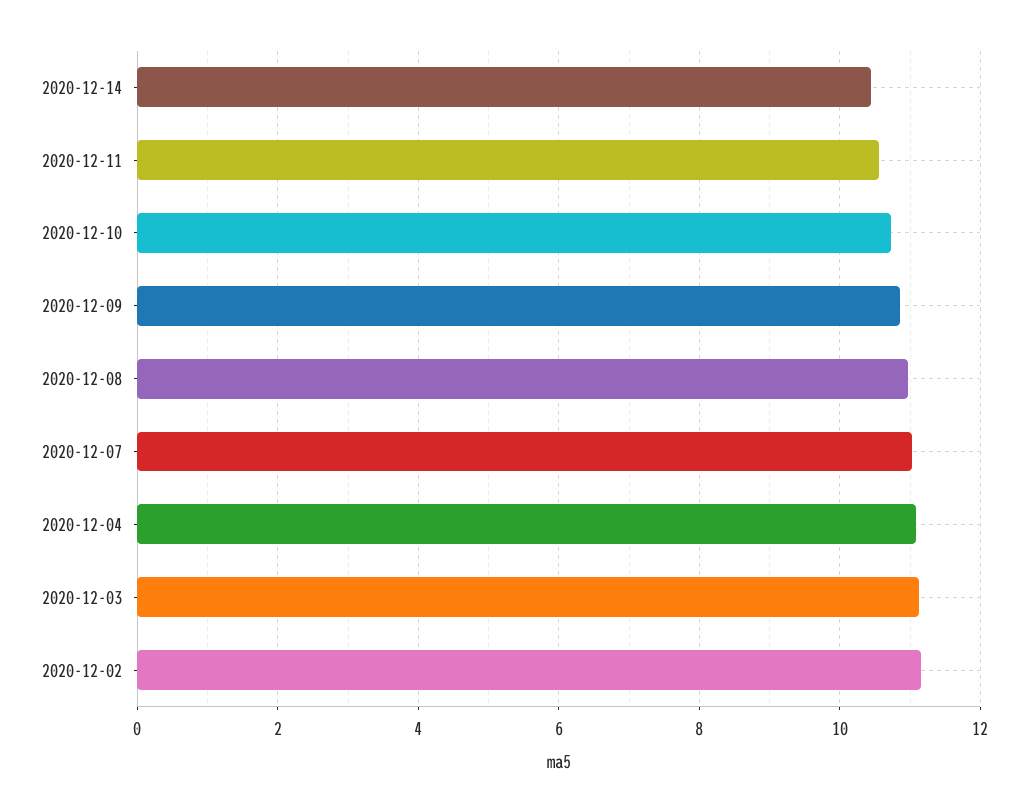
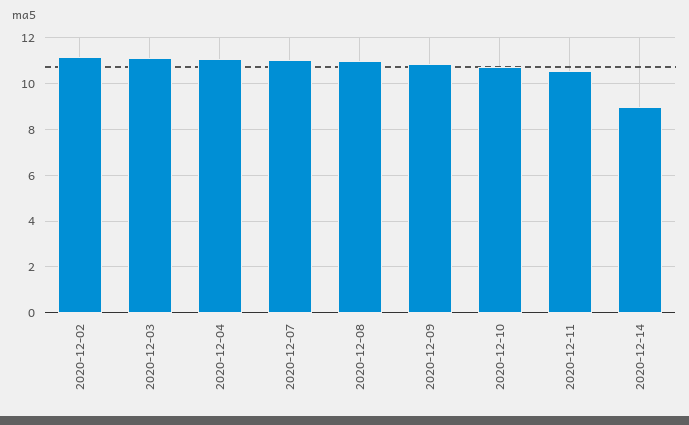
  {
-   "2020-12-14": 10.4,
+   "2020-12-14": 9,
    "2020-12-11": 10.6,
    "2020-12-10": 10.8,
    "2020-12-09": 10.8,
    "2020-12-08": 11,
    "2020-12-07": 11,
    "2020-12-04": 11,
    "2020-12-03": 11.2,
    "2020-12-02": 11.2
  }

